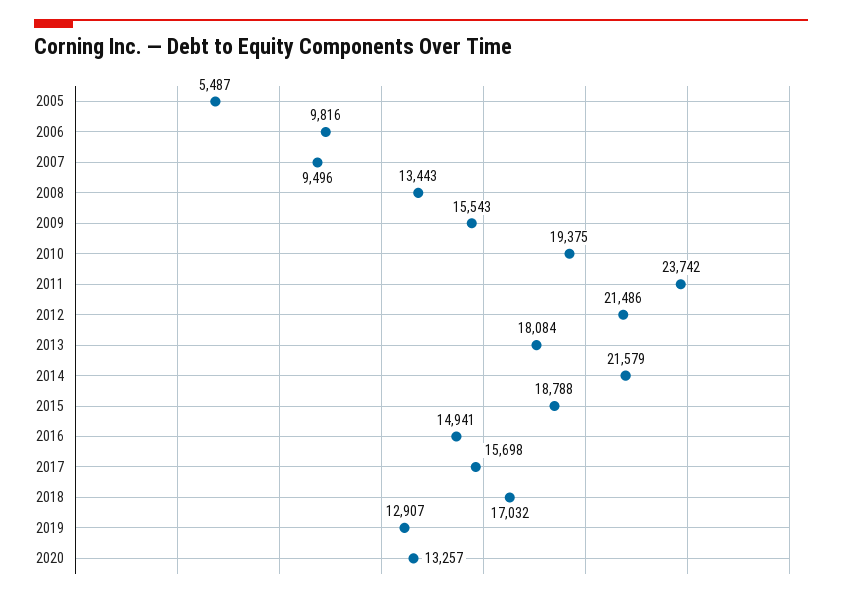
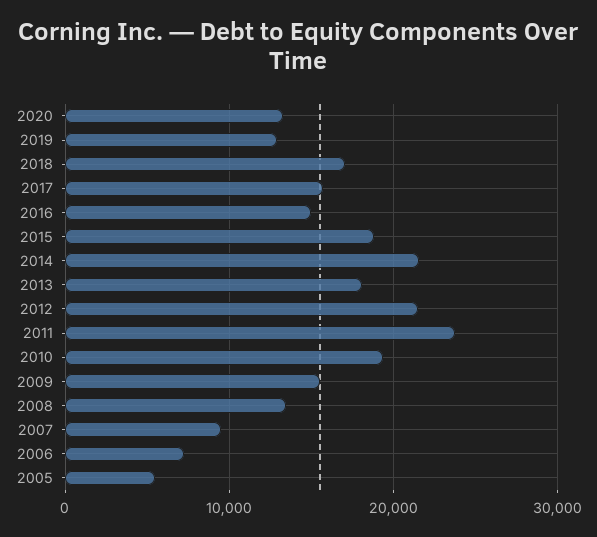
  {
    "2005": 5487,
-   "2006": 9816,
+   "2006": 7000,
    "2007": 9496,
    "2008": 13443,
    "2009": 15543,
    "2010": 19375,
    "2011": 23742,
    "2012": 21486,
    "2013": 18084,
    "2014": 21579,
    "2015": 18788,
    "2016": 14941,
    "2017": 15698,
    "2018": 17032,
    "2019": 12907,
    "2020": 13257
  }

